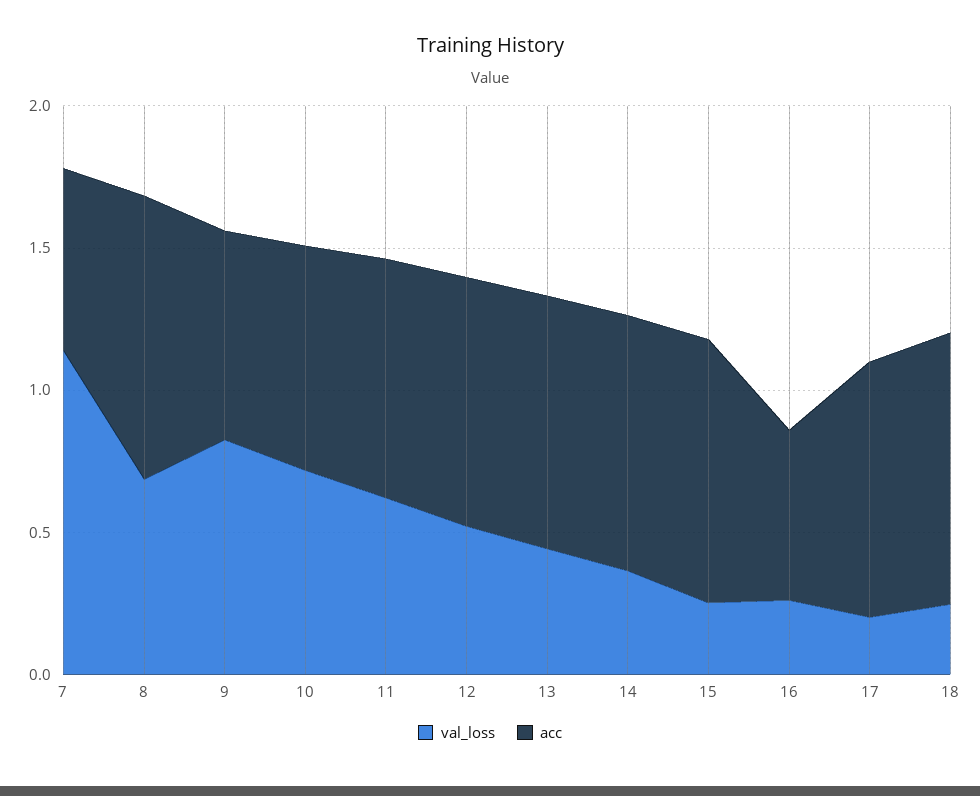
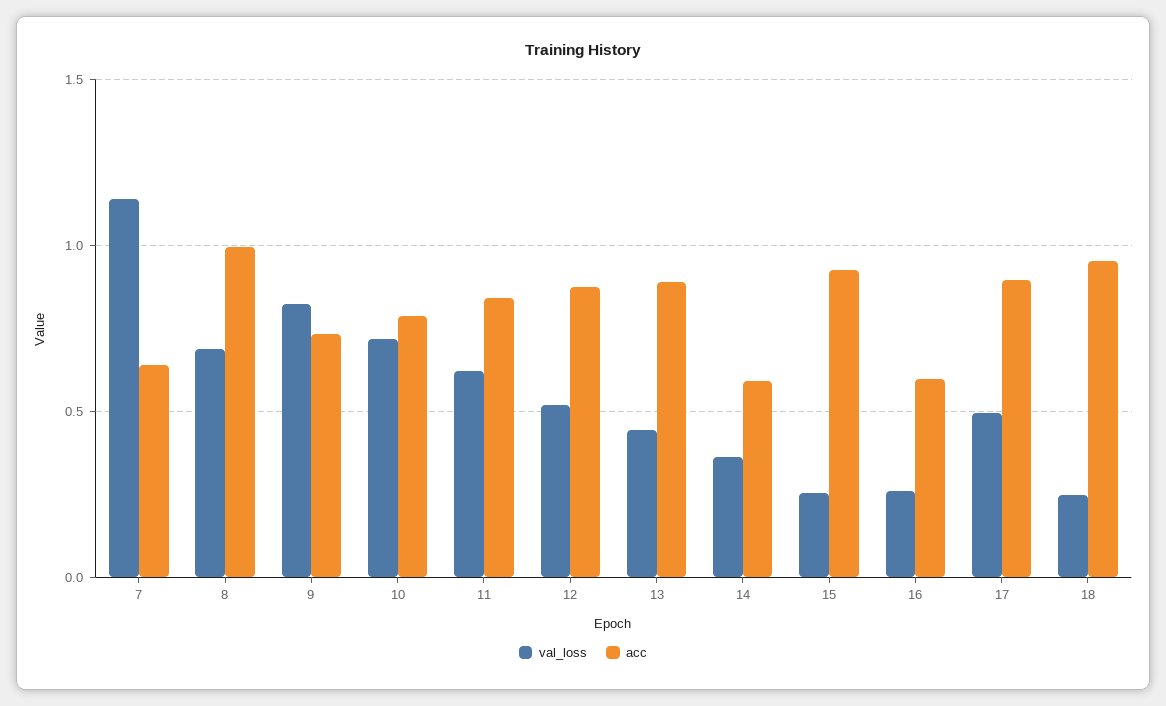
  {
    "val_loss": {
      "7": 1.15,
      "8": 0.7,
      "9": 0.85,
      "10": 0.7,
      "11": 0.6,
      "12": 0.5,
      "13": 0.45,
      "14": 0.35,
      "15": 0.25,
      "16": 0.25,
-     "17": 0.2,
+     "17": 0.5,
      "18": 0.25
    },
    "acc": {
      "7": 0.65,
      "8": 1,
      "9": 0.75,
      "10": 0.8,
      "11": 0.85,
      "12": 0.9,
      "13": 0.9,
-     "14": 0.9,
+     "14": 0.6,
      "15": 0.95,
      "16": 0.6,
      "17": 0.9,
      "18": 0.95
    }
  }

